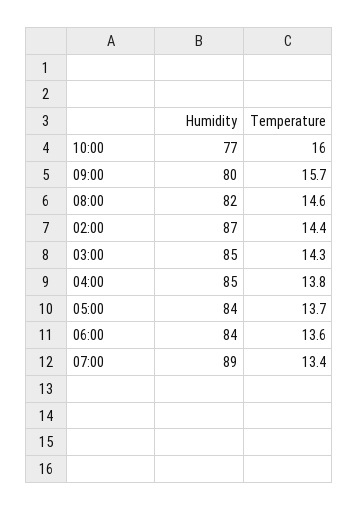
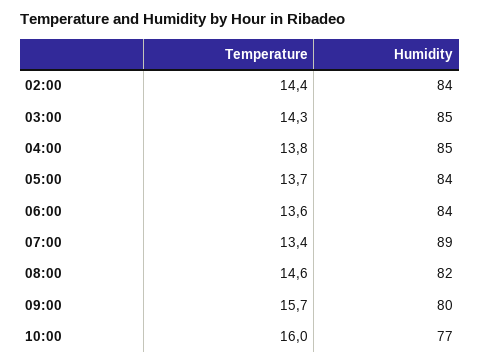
  {
    "Humidity": {
      "10:00": 77,
      "09:00": 80,
      "08:00": 82,
-     "02:00": 87,
+     "02:00": 84,
      "03:00": 85,
      "04:00": 85,
      "05:00": 84,
      "06:00": 84,
      "07:00": 89
    },
    "Temperature": {
      "10:00": 16,
      "09:00": 15.7,
      "08:00": 14.6,
      "02:00": 14.4,
      "03:00": 14.3,
      "04:00": 13.8,
      "05:00": 13.7,
      "06:00": 13.6,
      "07:00": 13.4
    }
  }

